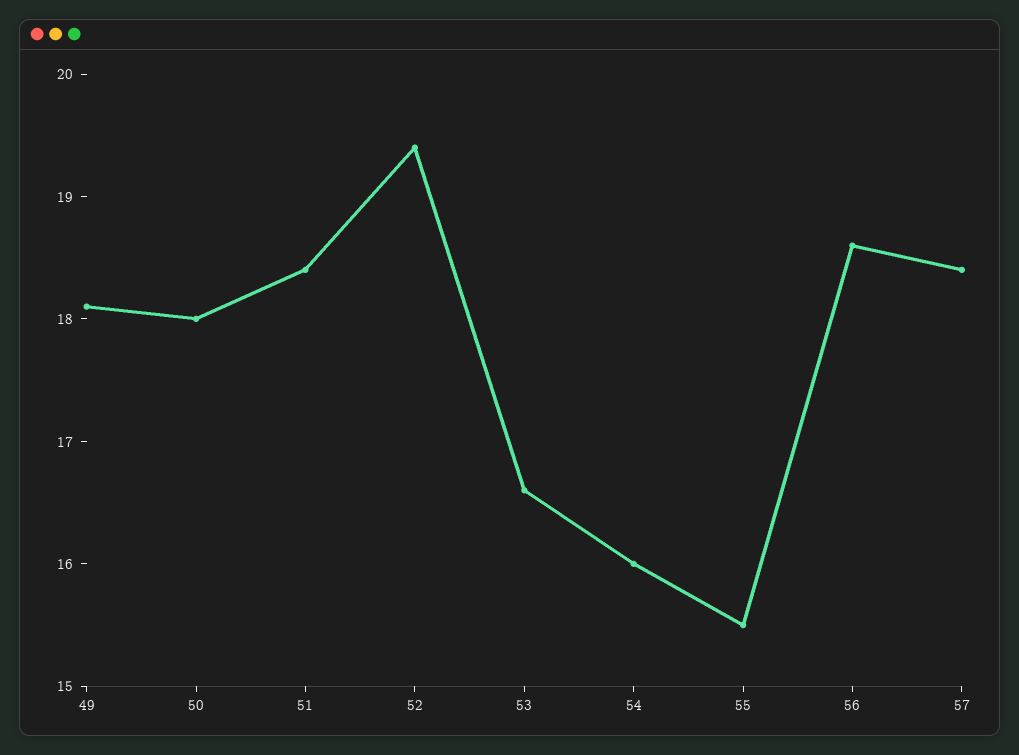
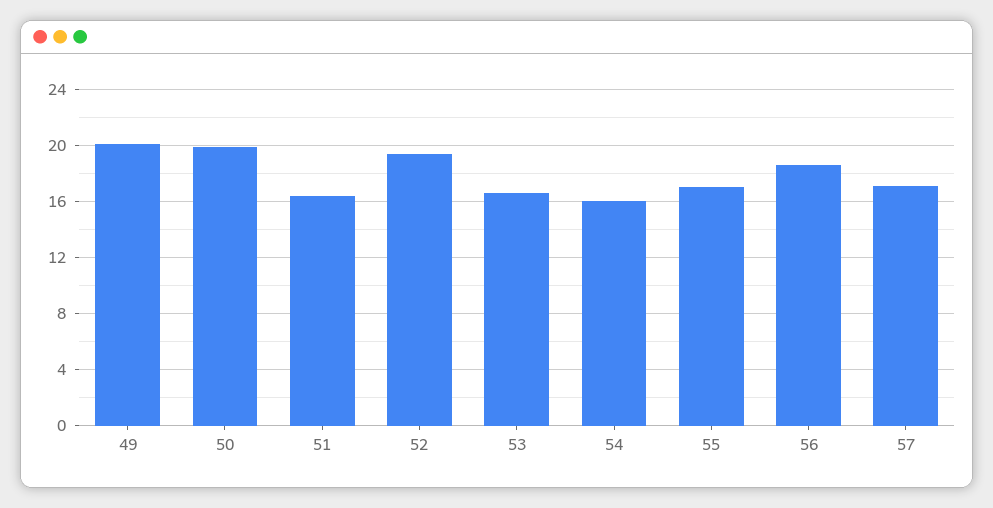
  {
-   "49": 18.1,
+   "49": 20,
-   "50": 18,
+   "50": 20,
-   "51": 18.4,
+   "51": 16.5,
    "52": 19.4,
    "53": 16.6,
    "54": 16,
-   "55": 15.5,
+   "55": 17,
    "56": 18.6,
-   "57": 18.4
+   "57": 17
  }

